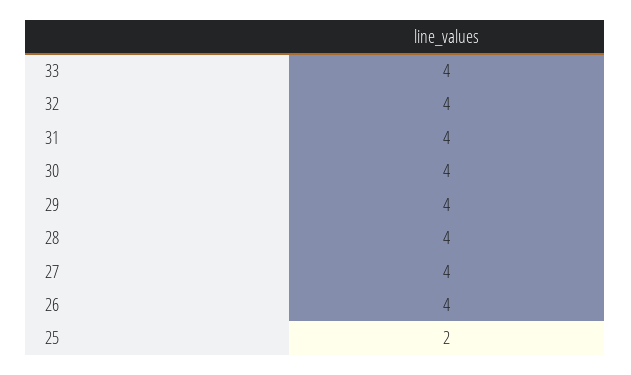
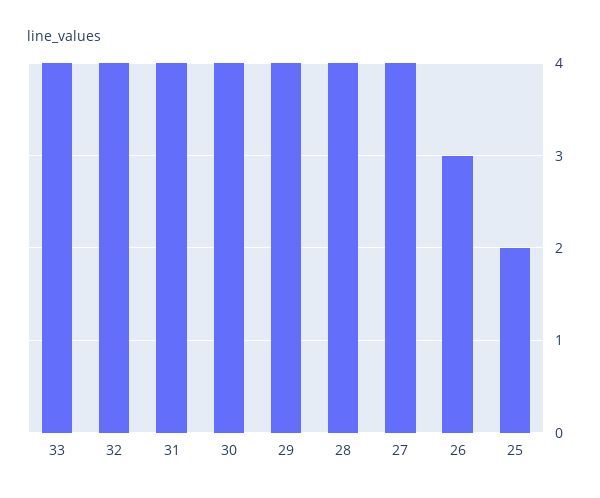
  {
    "33": 4,
    "32": 4,
    "31": 4,
    "30": 4,
    "29": 4,
    "28": 4,
    "27": 4,
-   "26": 4,
+   "26": 3,
    "25": 2
  }

